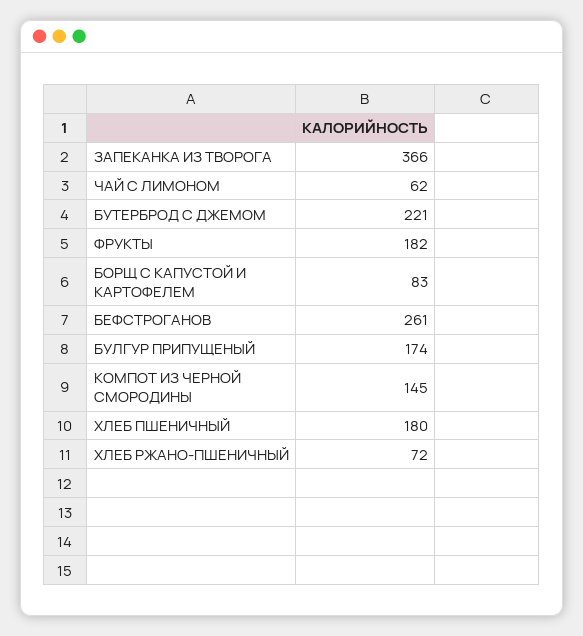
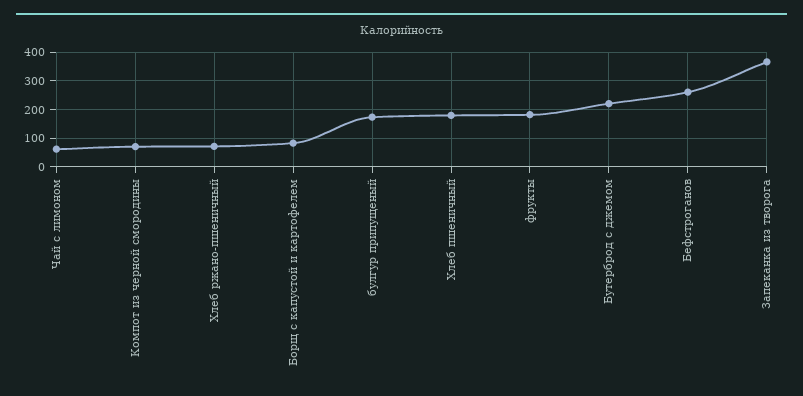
  {
    "ЗАПЕКАНКА ИЗ ТВОРОГА": 366,
    "ЧАЙ С ЛИМОНОМ": 62,
    "БУТЕРБРОД С ДЖЕМОМ": 221,
    "ФРУКТЫ": 182,
    "БОРЩ С КАПУСТОЙ И КАРТОФЕЛЕМ": 83,
    "БЕФСТРОГАНОВ": 261,
    "БУЛГУР ПРИПУЩЕНЫЙ": 174,
-   "КОМПОТ ИЗ ЧЕРНОЙ СМОРОДИНЫ": 145,
+   "КОМПОТ ИЗ ЧЕРНОЙ СМОРОДИНЫ": 75,
    "ХЛЕБ ПШЕНИЧНЫЙ": 180,
    "ХЛЕБ РЖАНО-ПШЕНИЧНЫЙ": 72
  }

